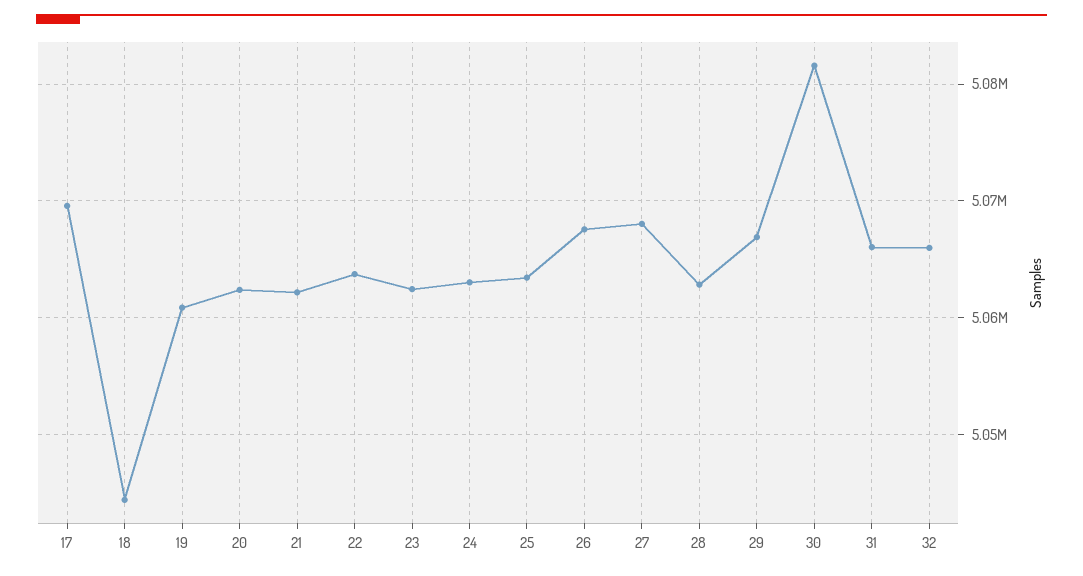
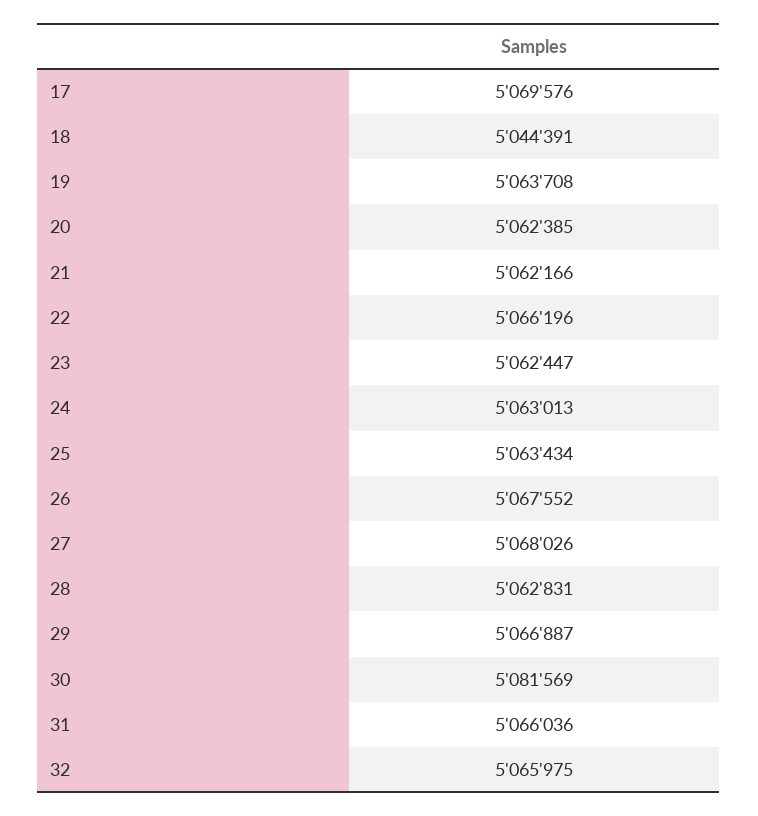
  {
    "17": 5069576,
    "18": 5044391,
-   "19": 5061000,
+   "19": 5063708,
    "20": 5062385,
    "21": 5062166,
-   "22": 5064000,
+   "22": 5066196,
    "23": 5062447,
    "24": 5063013,
    "25": 5063434,
    "26": 5067552,
    "27": 5068026,
    "28": 5062831,
    "29": 5066887,
    "30": 5081569,
    "31": 5066036,
    "32": 5065975
  }

